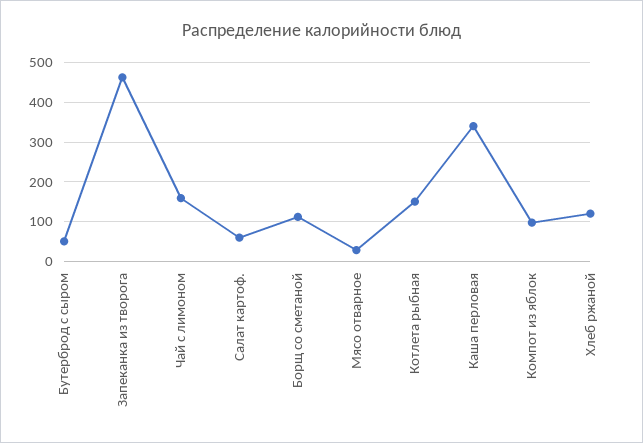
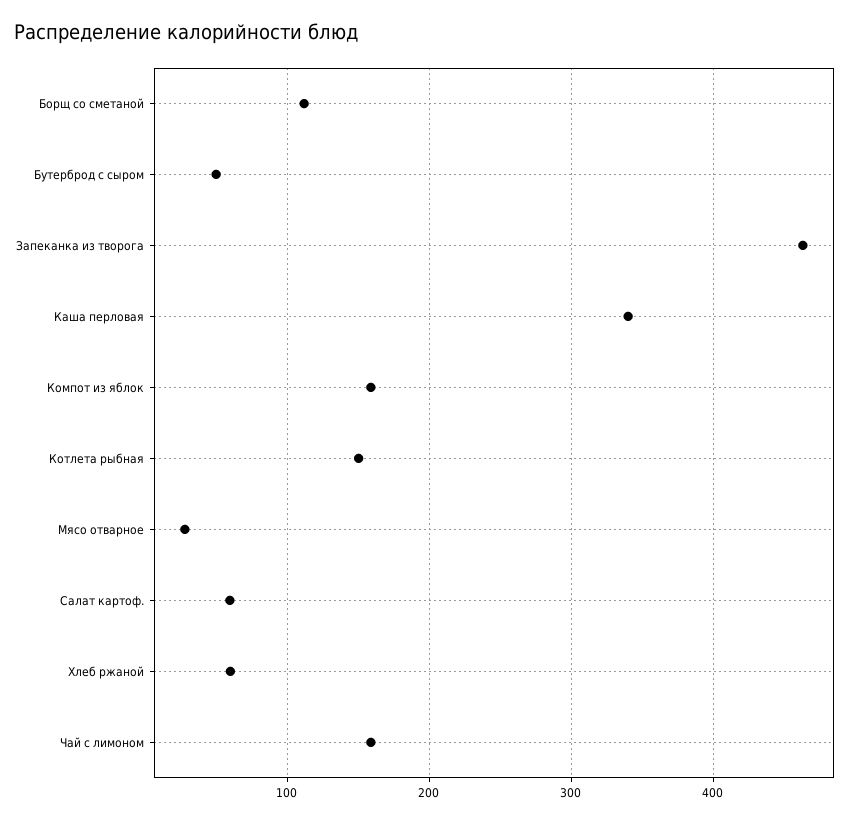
  {
    "Бутерброд с сыром": 50,
    "Запеканка из творога": 460,
    "Чай с лимоном": 160,
    "Салат картоф.": 60,
    "Борщ со сметаной": 110,
    "Мясо отварное": 30,
    "Котлета рыбная": 150,
    "Каша перловая": 340,
-   "Компот из яблок": 100,
+   "Компот из яблок": 160,
-   "Хлеб ржаной": 120
+   "Хлеб ржаной": 60
  }

